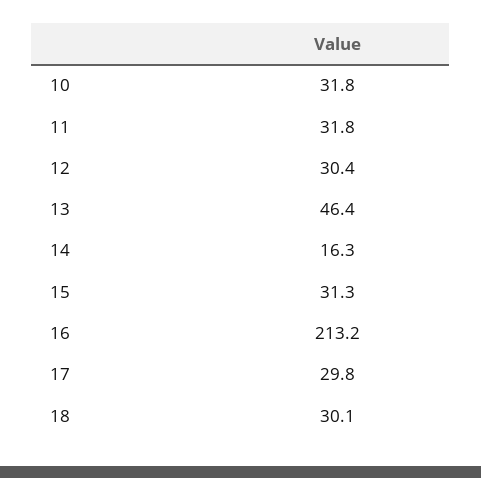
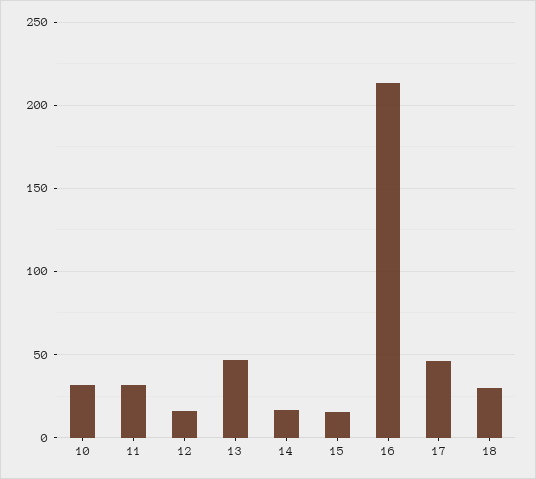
  {
    "10": 31.8,
    "11": 31.8,
-   "12": 30.4,
+   "12": 15,
    "13": 46.4,
    "14": 16.3,
-   "15": 31.3,
+   "15": 15,
    "16": 213.2,
-   "17": 29.8,
+   "17": 45,
    "18": 30.1
  }

